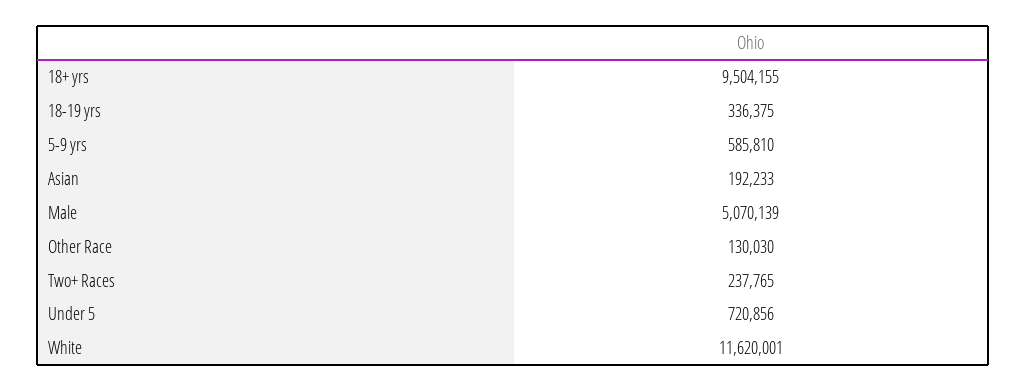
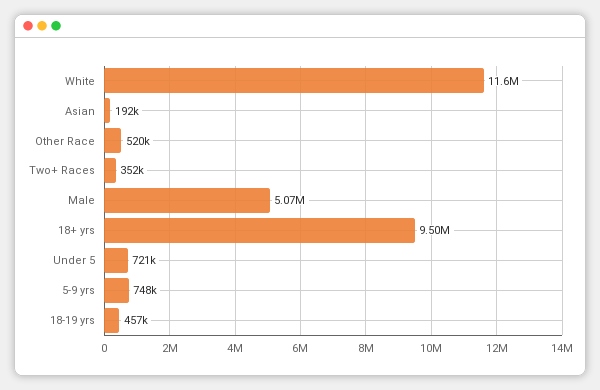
  {
    "18+ yrs": 9504155,
-   "18-19 yrs": 336375,
+   "18-19 yrs": 457000,
-   "5-9 yrs": 585810,
+   "5-9 yrs": 748000,
    "Asian": 192233,
    "Male": 5070139,
-   "Other Race": 130030,
+   "Other Race": 520000,
-   "Two+ Races": 237765,
+   "Two+ Races": 352000,
    "Under 5": 720856,
    "White": 11620001
  }

